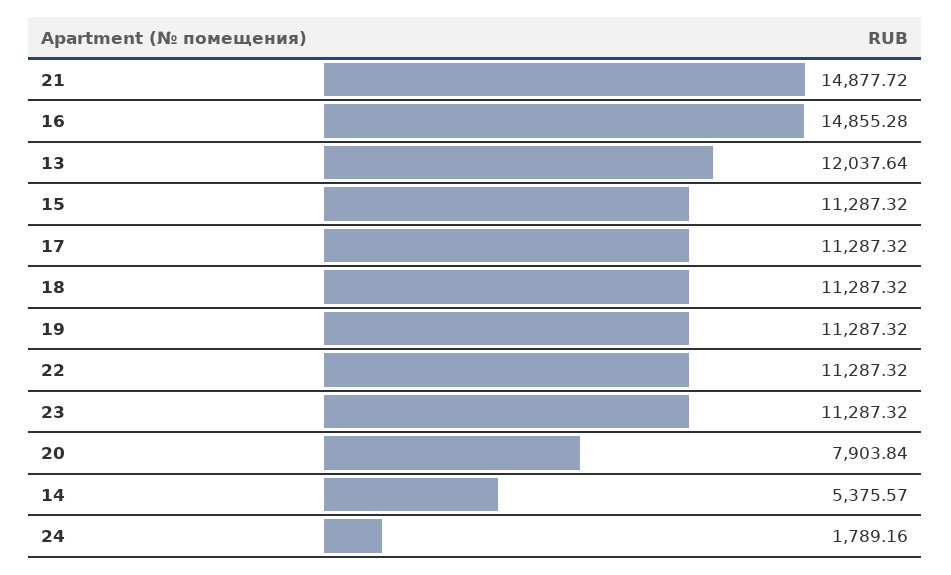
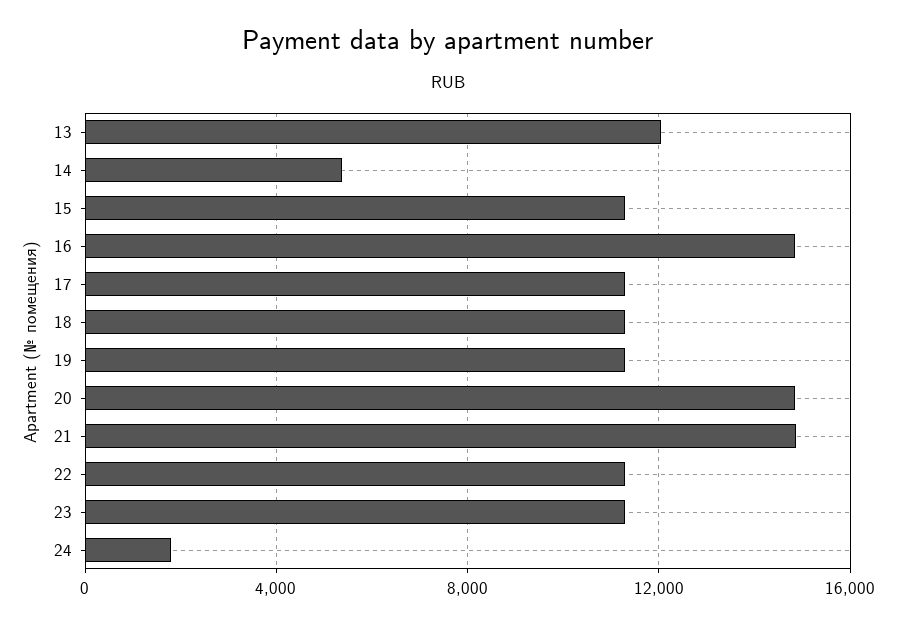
  {
    "21": 14877.72,
    "16": 14855.28,
    "13": 12037.64,
    "15": 11287.32,
    "17": 11287.32,
    "18": 11287.32,
    "19": 11287.32,
    "22": 11287.32,
    "23": 11287.32,
-   "20": 7903.84,
+   "20": 15000,
    "14": 5375.57,
    "24": 1789.16
  }

